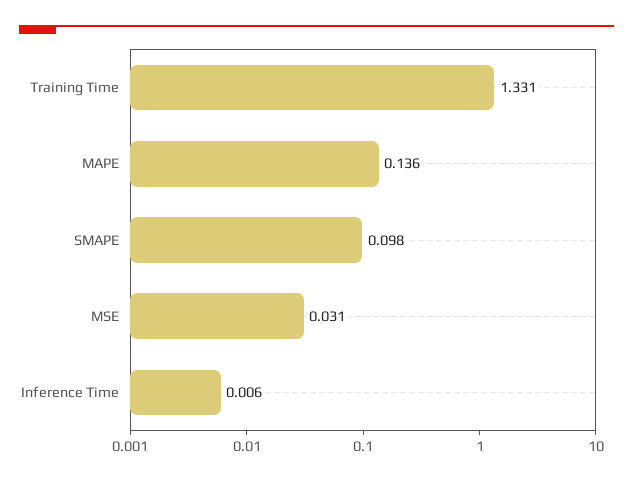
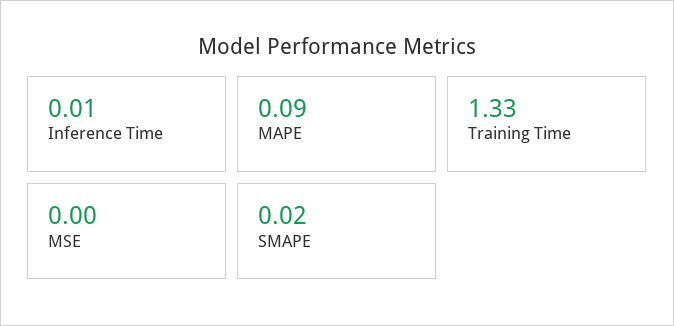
  {
    "Training Time": 1.331,
-   "MAPE": 0.136,
+   "MAPE": 0.09,
-   "SMAPE": 0.098,
+   "SMAPE": 0.02,
-   "MSE": 0.031,
+   "MSE": 0,
    "Inference Time": 0.006
  }

